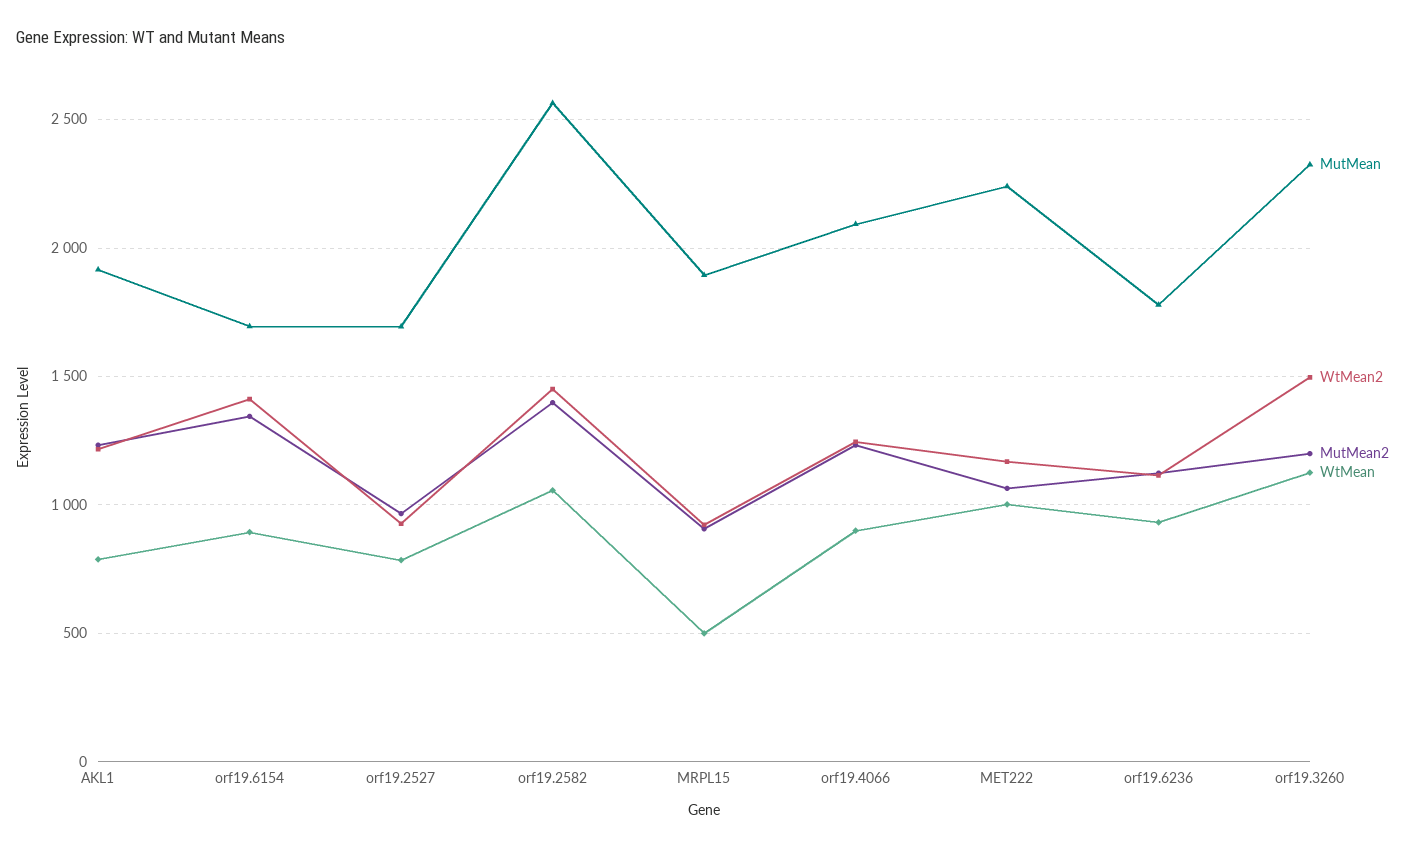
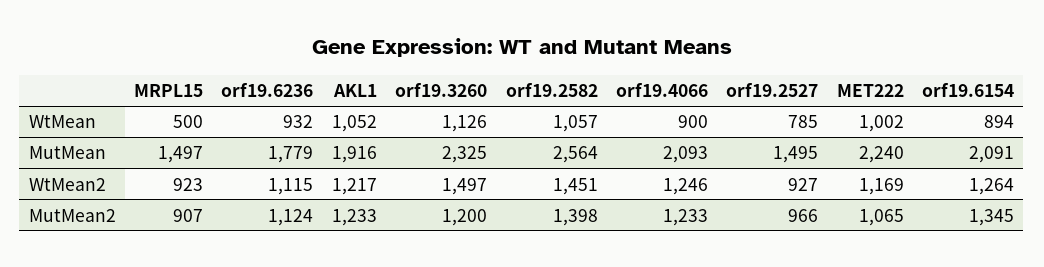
  {
    "MutMean": {
      "AKL1": 1916,
-     "orf19.6154": 1700,
+     "orf19.6154": 2091,
-     "orf19.2527": 1700,
+     "orf19.2527": 1495,
      "orf19.2582": 2564,
-     "MRPL15": 1900,
+     "MRPL15": 1497,
      "orf19.4066": 2093,
      "MET222": 2240,
      "orf19.6236": 1779,
      "orf19.3260": 2325
    },
    "WtMean2": {
      "AKL1": 1217,
-     "orf19.6154": 1400,
+     "orf19.6154": 1264,
      "orf19.2527": 927,
      "orf19.2582": 1451,
      "MRPL15": 923,
      "orf19.4066": 1246,
      "MET222": 1169,
      "orf19.6236": 1115,
      "orf19.3260": 1497
    },
    "MutMean2": {
      "AKL1": 1233,
      "orf19.6154": 1345,
      "orf19.2527": 966,
      "orf19.2582": 1398,
      "MRPL15": 907,
      "orf19.4066": 1233,
      "MET222": 1065,
      "orf19.6236": 1124,
      "orf19.3260": 1200
    },
    "WtMean": {
-     "AKL1": 800,
+     "AKL1": 1052,
      "orf19.6154": 894,
      "orf19.2527": 785,
      "orf19.2582": 1057,
      "MRPL15": 500,
      "orf19.4066": 900,
      "MET222": 1002,
      "orf19.6236": 932,
      "orf19.3260": 1126
    }
  }

